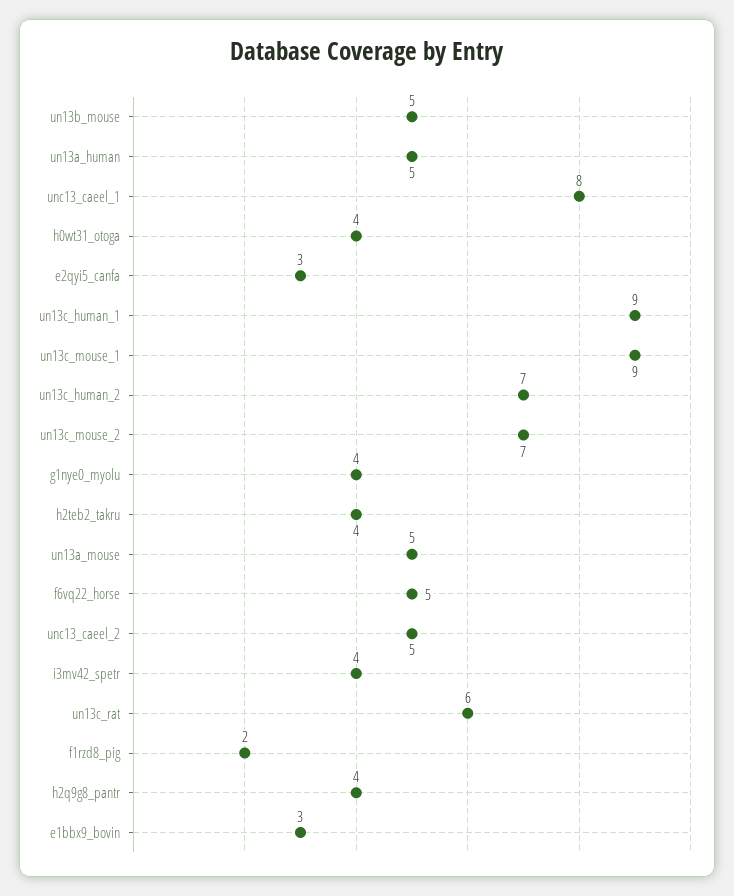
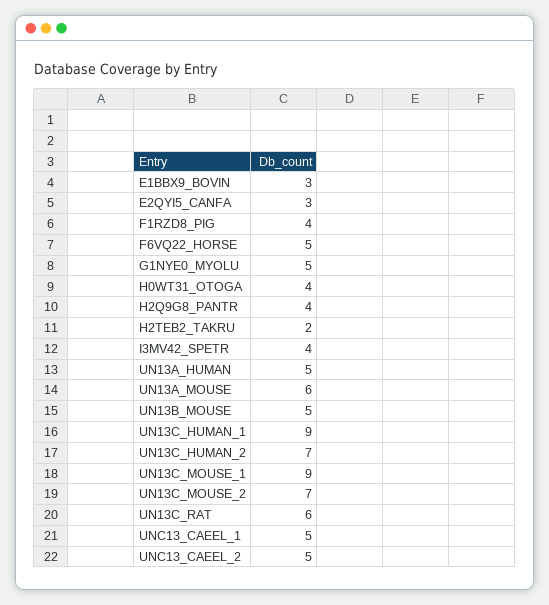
  {
    "un13b_mouse": 5,
    "un13a_human": 5,
-   "unc13_caeel_1": 8,
+   "unc13_caeel_1": 5,
    "h0wt31_otoga": 4,
    "e2qyi5_canfa": 3,
    "un13c_human_1": 9,
    "un13c_mouse_1": 9,
    "un13c_human_2": 7,
    "un13c_mouse_2": 7,
-   "g1nye0_myolu": 4,
+   "g1nye0_myolu": 5,
-   "h2teb2_takru": 4,
+   "h2teb2_takru": 2,
-   "un13a_mouse": 5,
+   "un13a_mouse": 6,
    "f6vq22_horse": 5,
    "unc13_caeel_2": 5,
    "i3mv42_spetr": 4,
    "un13c_rat": 6,
-   "f1rzd8_pig": 2,
+   "f1rzd8_pig": 4,
    "h2q9g8_pantr": 4,
    "e1bbx9_bovin": 3
  }

